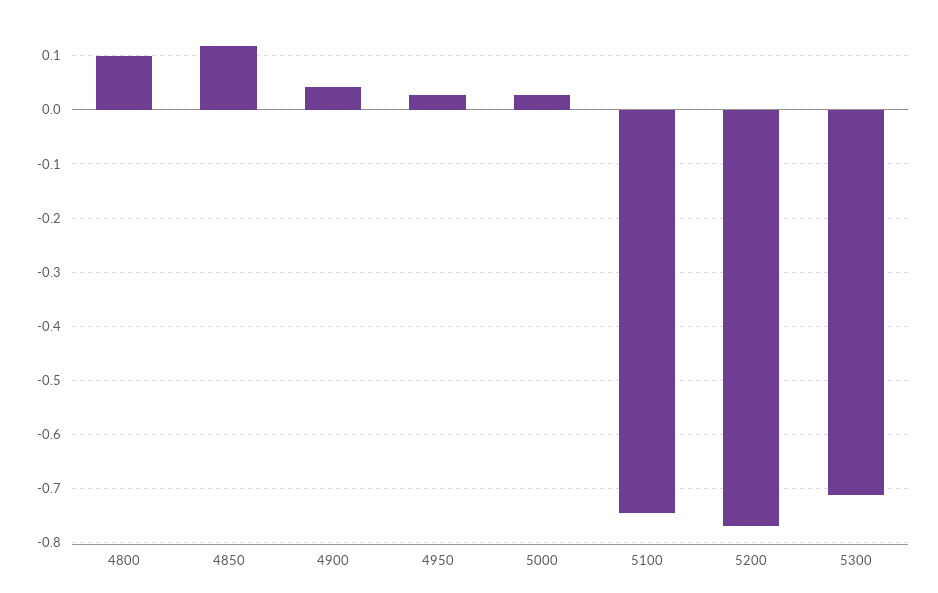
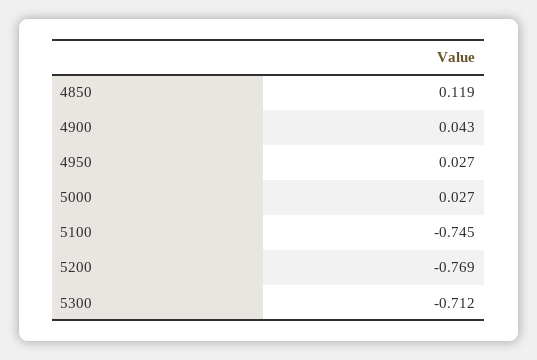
  {
-   "4800": 0.1,
    "4850": 0.119,
    "4900": 0.043,
    "4950": 0.027,
    "5000": 0.027,
    "5100": -0.745,
    "5200": -0.769,
    "5300": -0.712
  }

